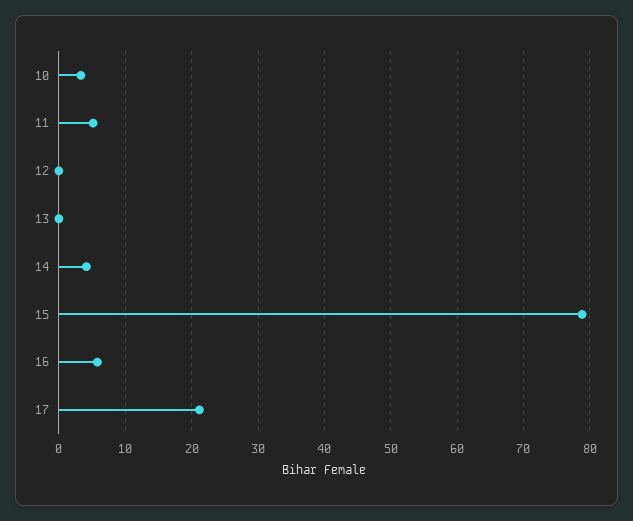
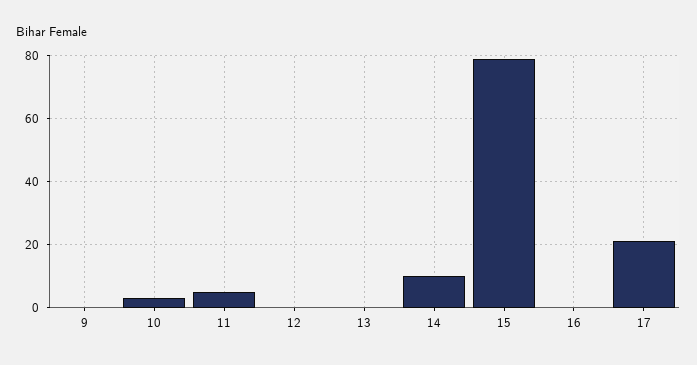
  {
    "10": 3,
    "11": 5,
    "12": 0,
    "13": 0,
-   "14": 4,
+   "14": 10,
    "15": 79,
-   "16": 6,
+   "16": 0,
-   "17": 21
+   "17": 21,
+   "9": 0
  }

